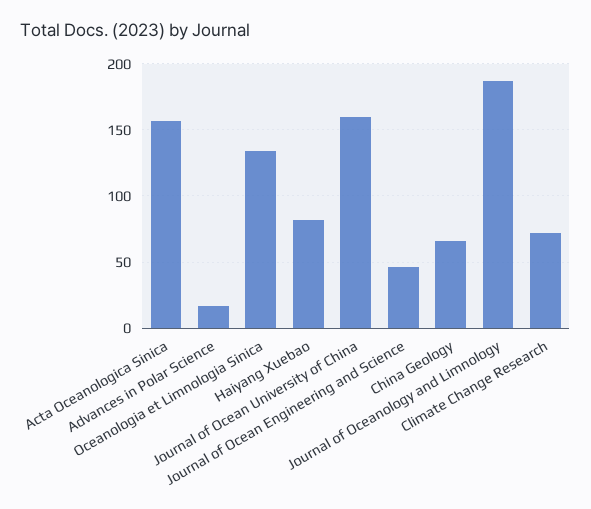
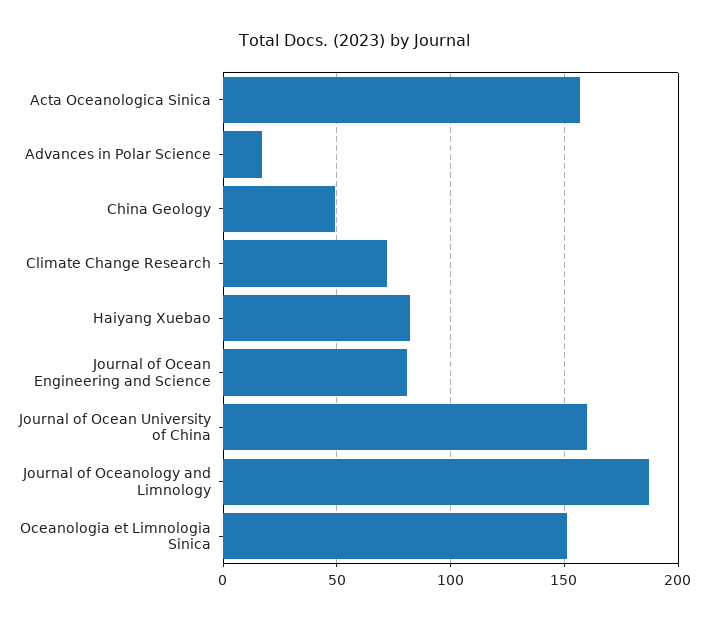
  {
    "Acta Oceanologica Sinica": 155,
    "Advances in Polar Science": 15,
-   "Oceanologia et Limnologia Sinica": 135,
+   "Oceanologia et Limnologia Sinica": 150,
    "Haiyang Xuebao": 80,
    "Journal of Ocean University of China": 160,
-   "Journal of Ocean Engineering and Science": 45,
+   "Journal of Ocean Engineering and Science": 80,
-   "China Geology": 65,
+   "China Geology": 50,
    "Journal of Oceanology and Limnology": 185,
    "Climate Change Research": 70
  }

